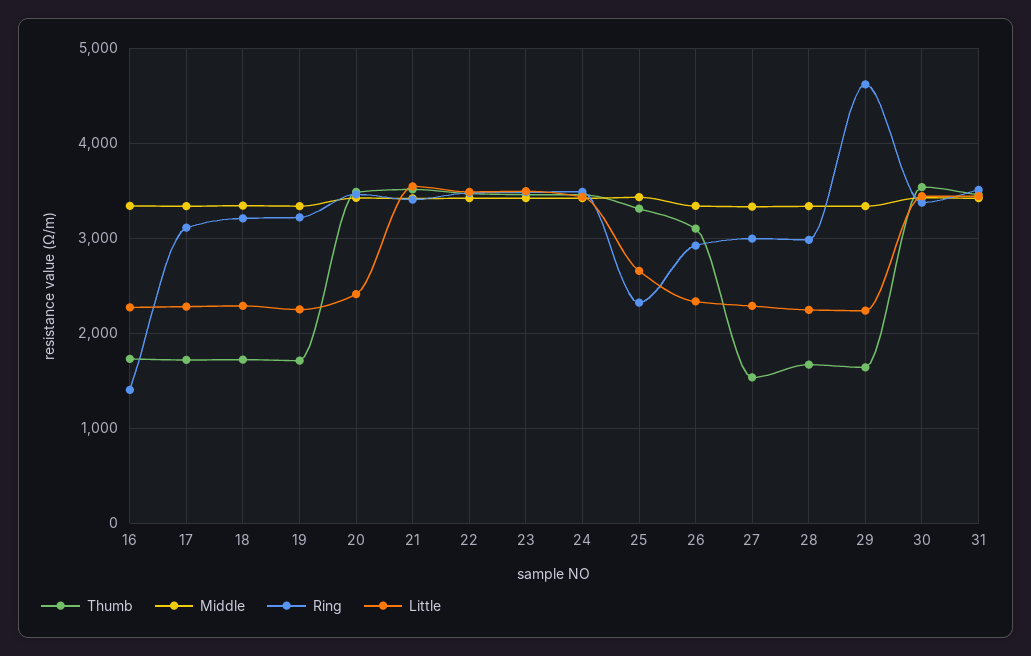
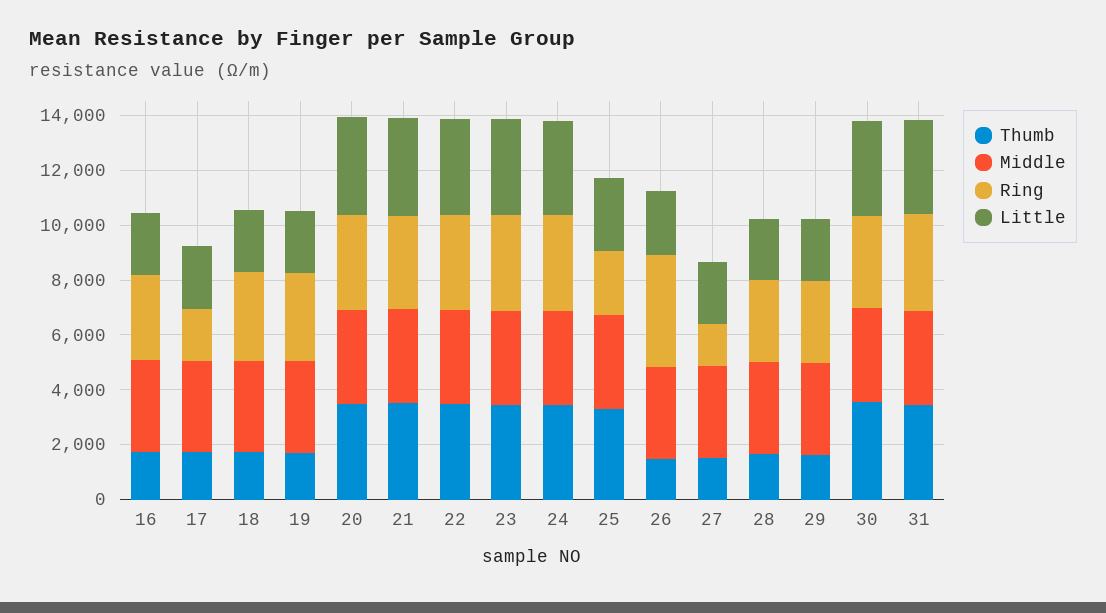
  {
    "Thumb": {
      "16": 1700,
      "17": 1700,
      "18": 1700,
      "19": 1700,
      "20": 3500,
      "21": 3500,
      "22": 3500,
      "23": 3500,
      "24": 3500,
      "25": 3300,
-     "26": 3100,
+     "26": 1500,
      "27": 1500,
      "28": 1700,
      "29": 1600,
      "30": 3500,
      "31": 3500
    },
    "Middle": {
      "16": 3300,
      "17": 3300,
      "18": 3300,
      "19": 3300,
      "20": 3400,
      "21": 3400,
      "22": 3400,
      "23": 3400,
      "24": 3400,
      "25": 3400,
      "26": 3300,
      "27": 3300,
      "28": 3300,
      "29": 3300,
      "30": 3400,
      "31": 3400
    },
    "Ring": {
-     "16": 1400,
+     "16": 3000,
-     "17": 3100,
+     "17": 2000,
      "18": 3200,
      "19": 3200,
      "20": 3500,
      "21": 3400,
      "22": 3500,
      "23": 3500,
      "24": 3500,
      "25": 2300,
-     "26": 2900,
+     "26": 4000,
-     "27": 3000,
+     "27": 1500,
      "28": 3000,
-     "29": 4600,
+     "29": 3000,
      "30": 3400,
      "31": 3500
    },
    "Little": {
      "16": 2300,
      "17": 2300,
      "18": 2300,
      "19": 2300,
-     "20": 2400,
+     "20": 3500,
      "21": 3500,
      "22": 3500,
      "23": 3500,
      "24": 3400,
      "25": 2700,
      "26": 2300,
      "27": 2300,
      "28": 2200,
      "29": 2200,
      "30": 3400,
      "31": 3400
    }
  }

